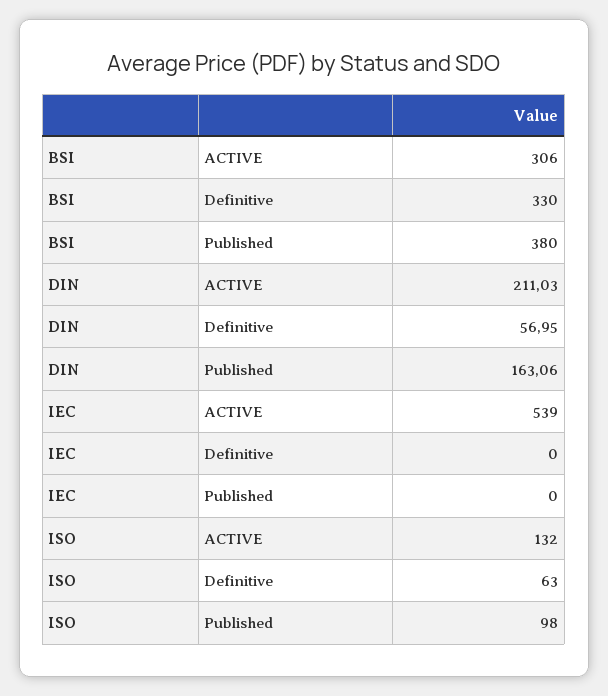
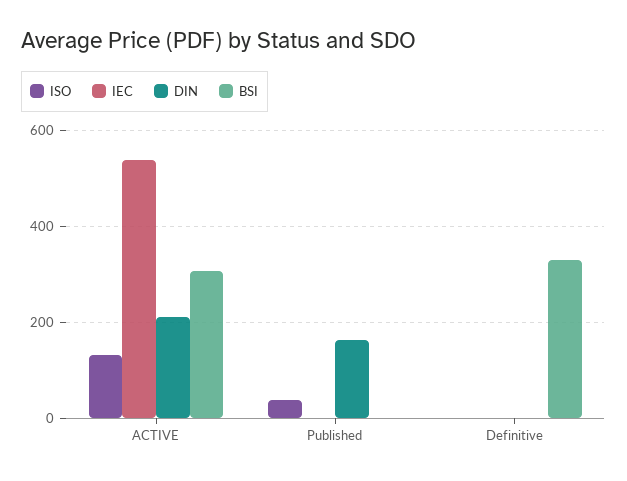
  {
    "BSI": {
      "ACTIVE": 306,
      "Definitive": 330,
-     "Published": 380
+     "Published": 0
    },
    "DIN": {
      "ACTIVE": 211.03,
-     "Definitive": 56.95,
+     "Definitive": 0,
      "Published": 163.06
    },
    "IEC": {
      "ACTIVE": 539,
      "Definitive": 0,
      "Published": 0
    },
    "ISO": {
      "ACTIVE": 132,
-     "Definitive": 63,
+     "Definitive": 0,
-     "Published": 98
+     "Published": 40
    }
  }

